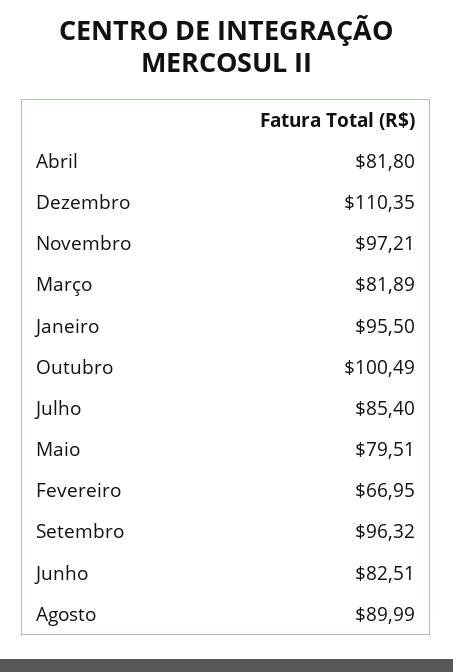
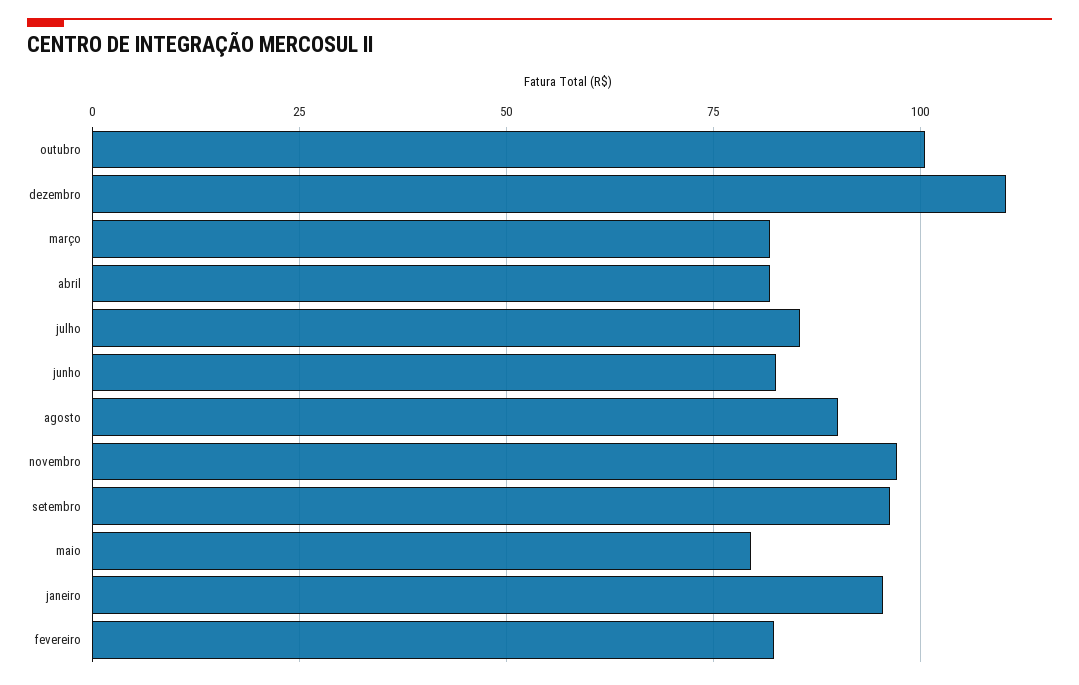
  {
    "Abril": 81.8,
    "Dezembro": 110.35,
    "Novembro": 97.21,
    "Março": 81.89,
    "Janeiro": 95.5,
    "Outubro": 100.49,
    "Julho": 85.4,
    "Maio": 79.51,
-   "Fevereiro": 66.95,
+   "Fevereiro": 82.5,
    "Setembro": 96.32,
    "Junho": 82.51,
    "Agosto": 89.99
  }

